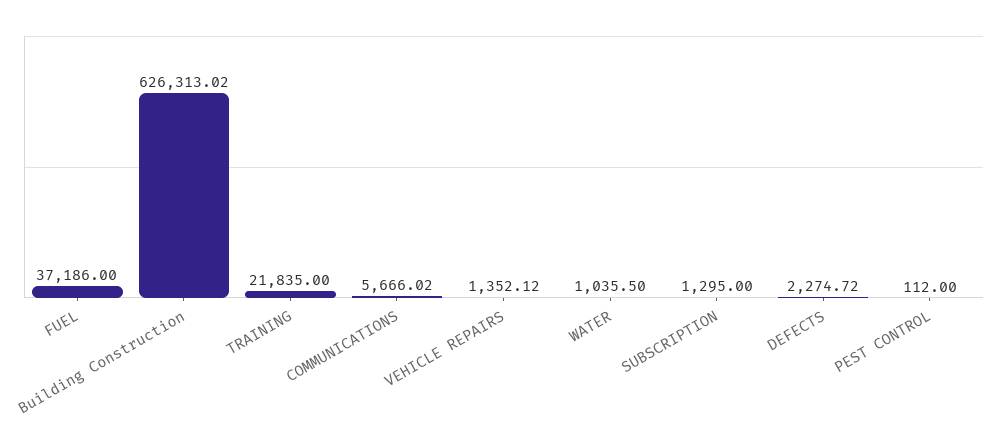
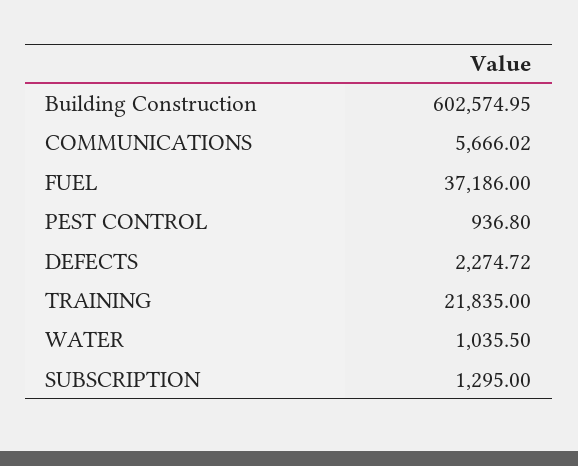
  {
    "FUEL": 37186,
-   "Building Construction": 626313.02,
+   "Building Construction": 602574.95,
    "TRAINING": 21835,
    "COMMUNICATIONS": 5666.02,
-   "VEHICLE REPAIRS": 1352.12,
    "WATER": 1035.5,
    "SUBSCRIPTION": 1295,
    "DEFECTS": 2274.72,
-   "PEST CONTROL": 112
+   "PEST CONTROL": 936.8
  }

